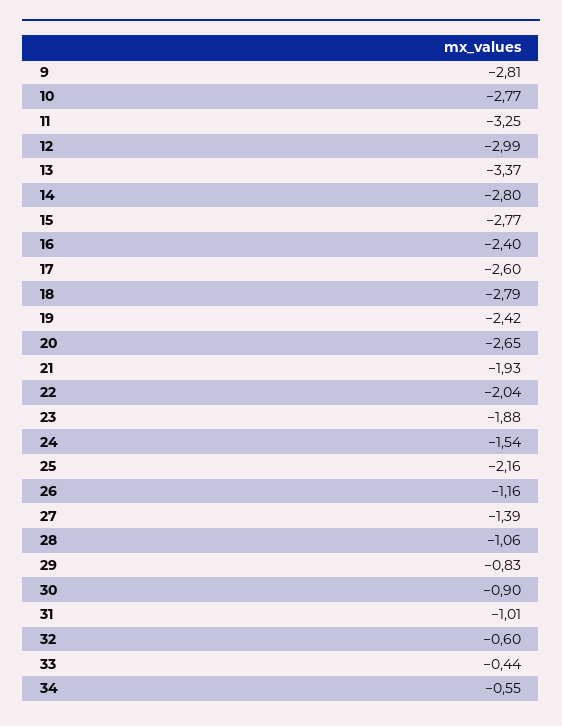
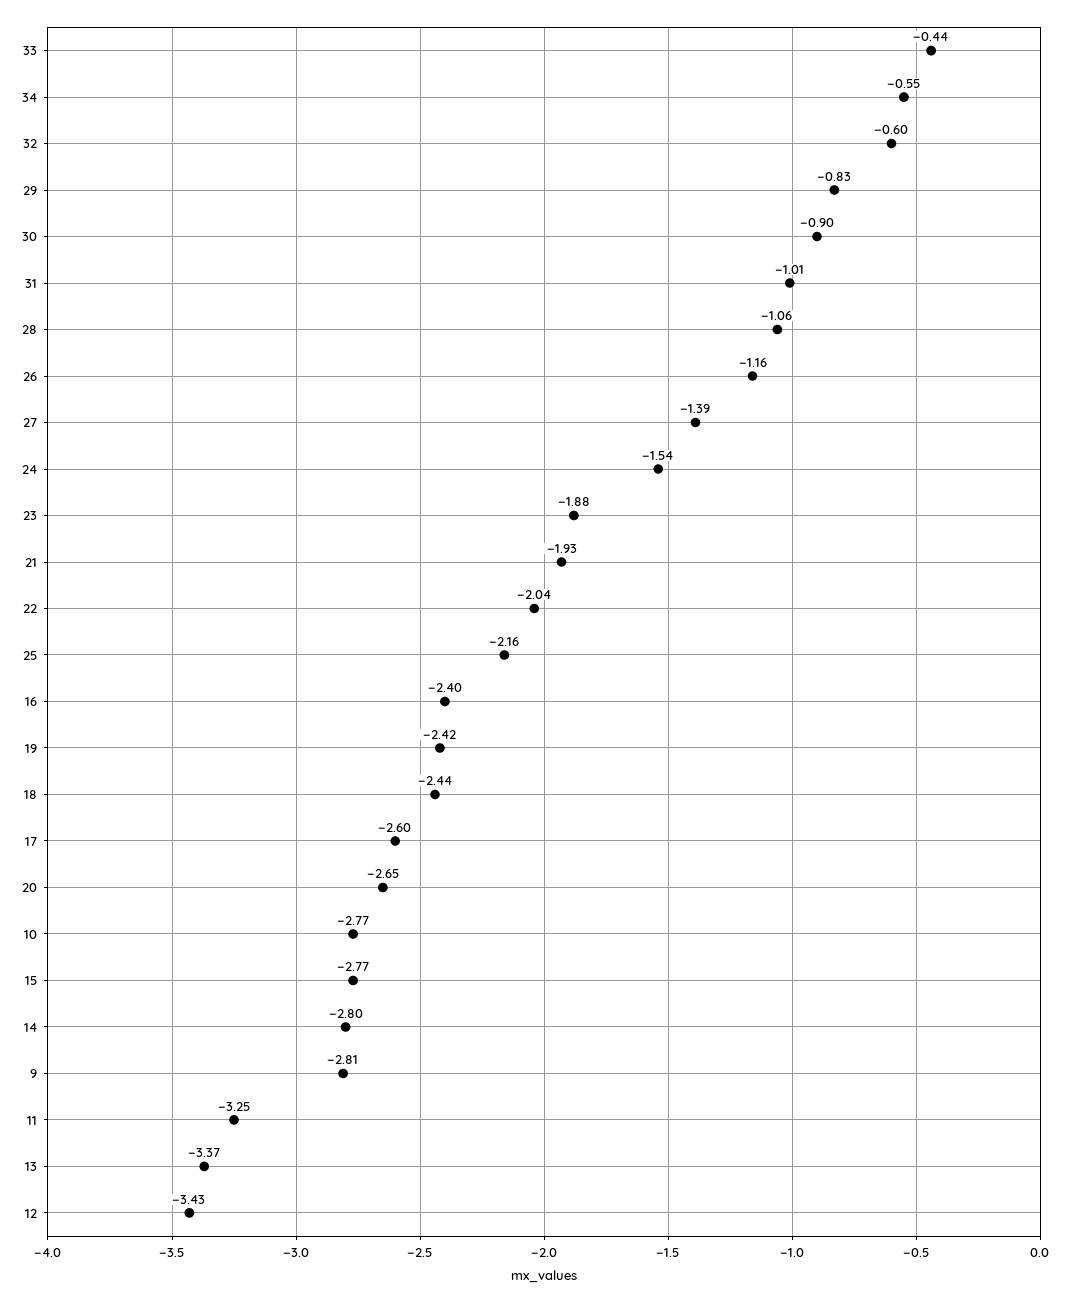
  {
    "9": -2.81,
    "10": -2.77,
    "11": -3.25,
-   "12": -2.99,
+   "12": -3.43,
    "13": -3.37,
    "14": -2.8,
    "15": -2.77,
    "16": -2.4,
    "17": -2.6,
-   "18": -2.79,
+   "18": -2.44,
    "19": -2.42,
    "20": -2.65,
    "21": -1.93,
    "22": -2.04,
    "23": -1.88,
    "24": -1.54,
    "25": -2.16,
    "26": -1.16,
    "27": -1.39,
    "28": -1.06,
    "29": -0.83,
    "30": -0.9,
    "31": -1.01,
    "32": -0.6,
    "33": -0.44,
    "34": -0.55
  }

